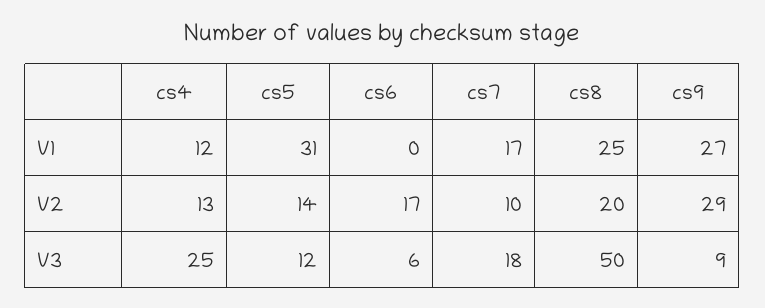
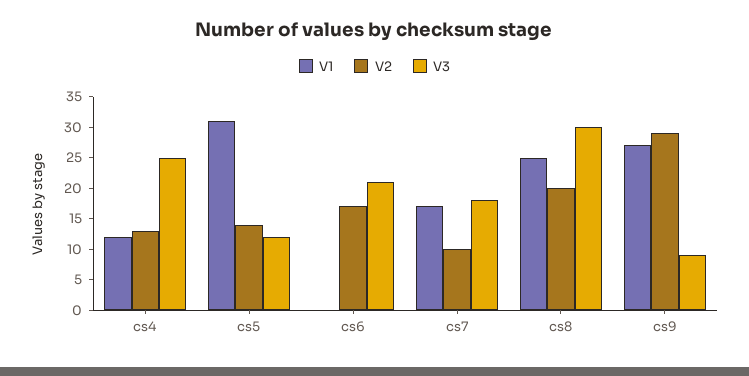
  {
    "V1": {
      "cs4": 12,
      "cs5": 31,
      "cs6": 0,
      "cs7": 17,
      "cs8": 25,
      "cs9": 27
    },
    "V2": {
      "cs4": 13,
      "cs5": 14,
      "cs6": 17,
      "cs7": 10,
      "cs8": 20,
      "cs9": 29
    },
    "V3": {
      "cs4": 25,
      "cs5": 12,
-     "cs6": 6,
+     "cs6": 20,
      "cs7": 18,
-     "cs8": 50,
+     "cs8": 30,
      "cs9": 9
    }
  }

